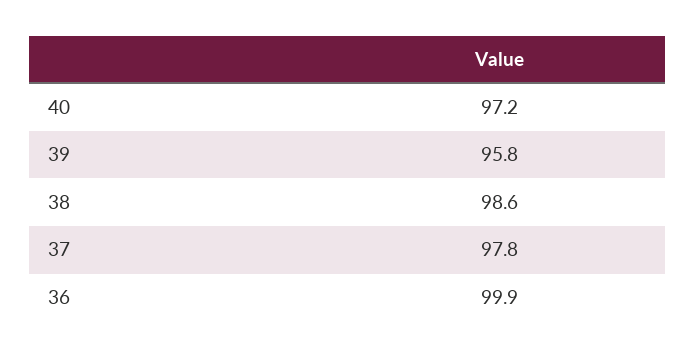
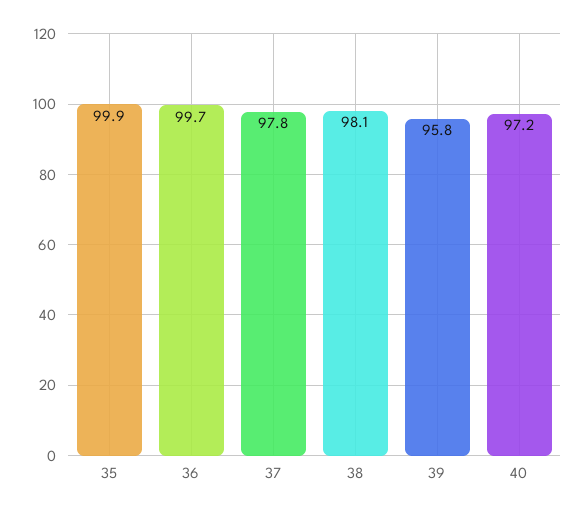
  {
    "40": 97.2,
    "39": 95.8,
-   "38": 98.6,
+   "38": 98.1,
    "37": 97.8,
-   "36": 99.9
+   "36": 99.7,
+   "35": 99.9
  }

